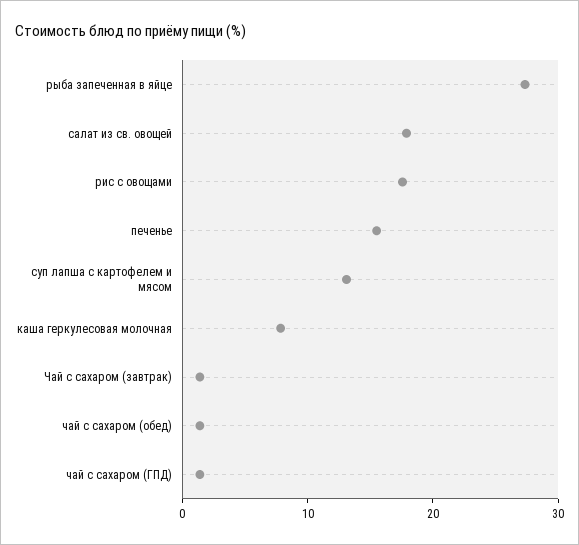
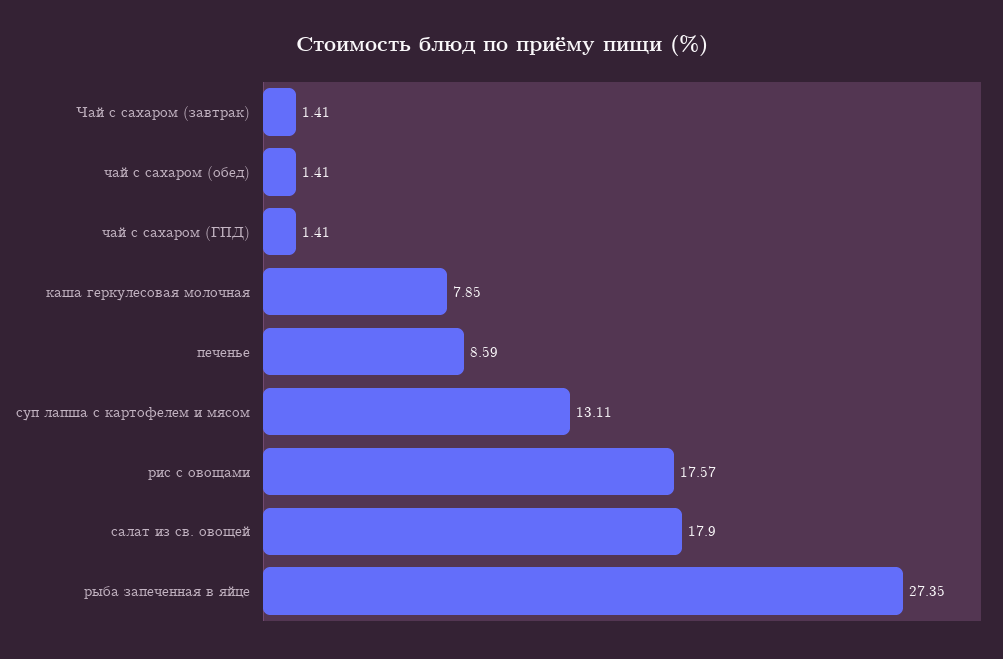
  {
    "рыба запеченная в яйце": 27.35,
    "салат из св. овощей": 17.9,
    "рис с овощами": 17.57,
-   "печенье": 16,
+   "печенье": 8.59,
    "суп лапша с картофелем и мясом": 13.11,
    "каша геркулесовая молочная": 7.85,
    "Чай с сахаром (завтрак)": 1.41,
    "чай с сахаром (обед)": 1.41,
    "чай с сахаром (ГПД)": 1.41
  }

